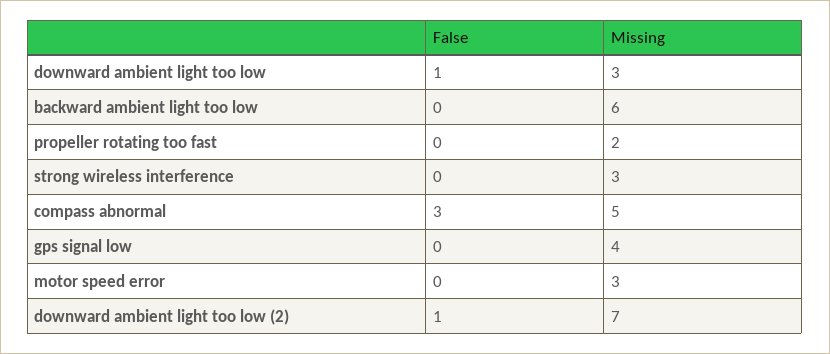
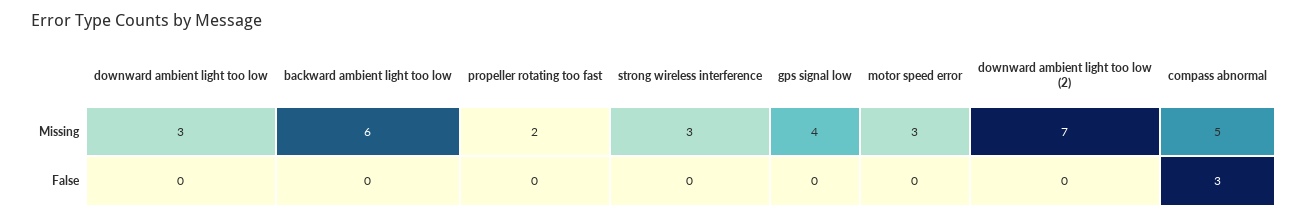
  {
    "False": {
-     "downward ambient light too low": 1,
+     "downward ambient light too low": 0,
      "backward ambient light too low": 0,
      "propeller rotating too fast": 0,
      "strong wireless interference": 0,
      "compass abnormal": 3,
      "gps signal low": 0,
      "motor speed error": 0,
-     "downward ambient light too low (2)": 1
+     "downward ambient light too low (2)": 0
    },
    "Missing": {
      "downward ambient light too low": 3,
      "backward ambient light too low": 6,
      "propeller rotating too fast": 2,
      "strong wireless interference": 3,
      "compass abnormal": 5,
      "gps signal low": 4,
      "motor speed error": 3,
      "downward ambient light too low (2)": 7
    }
  }

